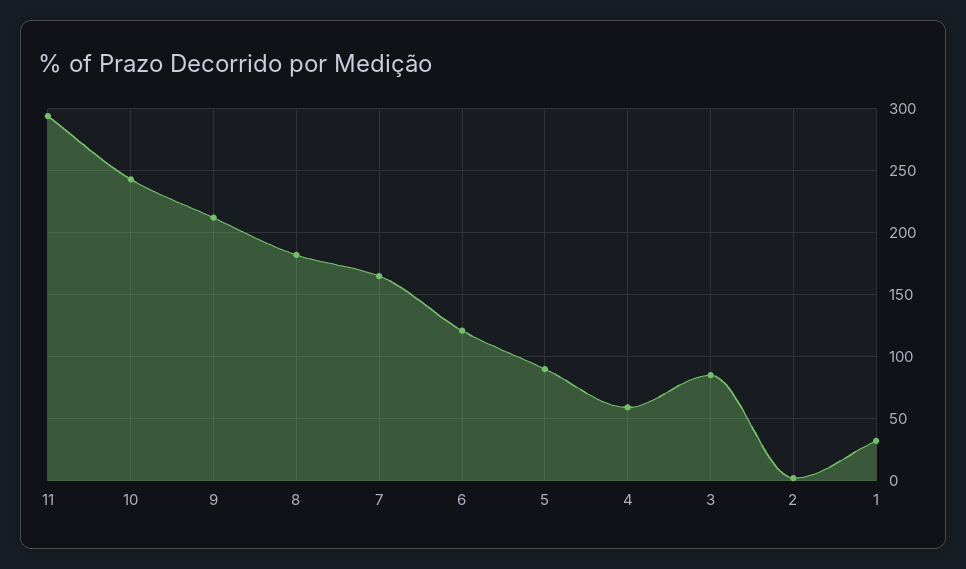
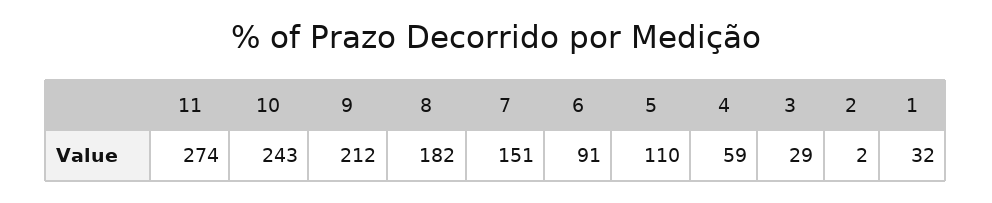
  {
-   "11": 295,
+   "11": 274,
    "10": 243,
    "9": 212,
    "8": 182,
-   "7": 165,
+   "7": 151,
-   "6": 120,
+   "6": 91,
-   "5": 90,
+   "5": 110,
    "4": 59,
-   "3": 85,
+   "3": 29,
    "2": 2,
    "1": 32
  }

